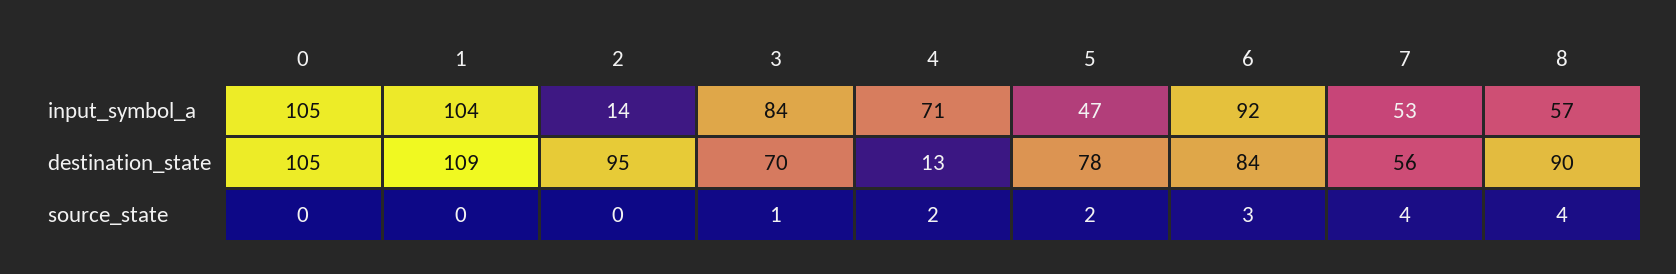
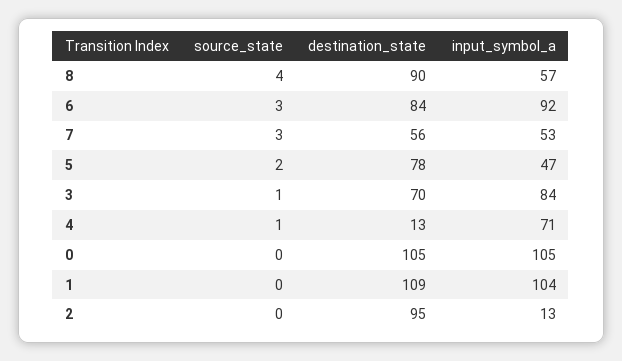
  {
    "0": {
      "input_symbol_a": 105,
      "destination_state": 105,
      "source_state": 0
    },
    "1": {
      "input_symbol_a": 104,
      "destination_state": 109,
      "source_state": 0
    },
    "2": {
-     "input_symbol_a": 14,
+     "input_symbol_a": 13,
      "destination_state": 95,
      "source_state": 0
    },
    "3": {
      "input_symbol_a": 84,
      "destination_state": 70,
      "source_state": 1
    },
    "4": {
      "input_symbol_a": 71,
      "destination_state": 13,
-     "source_state": 2
+     "source_state": 1
    },
    "5": {
      "input_symbol_a": 47,
      "destination_state": 78,
      "source_state": 2
    },
    "6": {
      "input_symbol_a": 92,
      "destination_state": 84,
      "source_state": 3
    },
    "7": {
      "input_symbol_a": 53,
      "destination_state": 56,
-     "source_state": 4
+     "source_state": 3
    },
    "8": {
      "input_symbol_a": 57,
      "destination_state": 90,
      "source_state": 4
    }
  }

